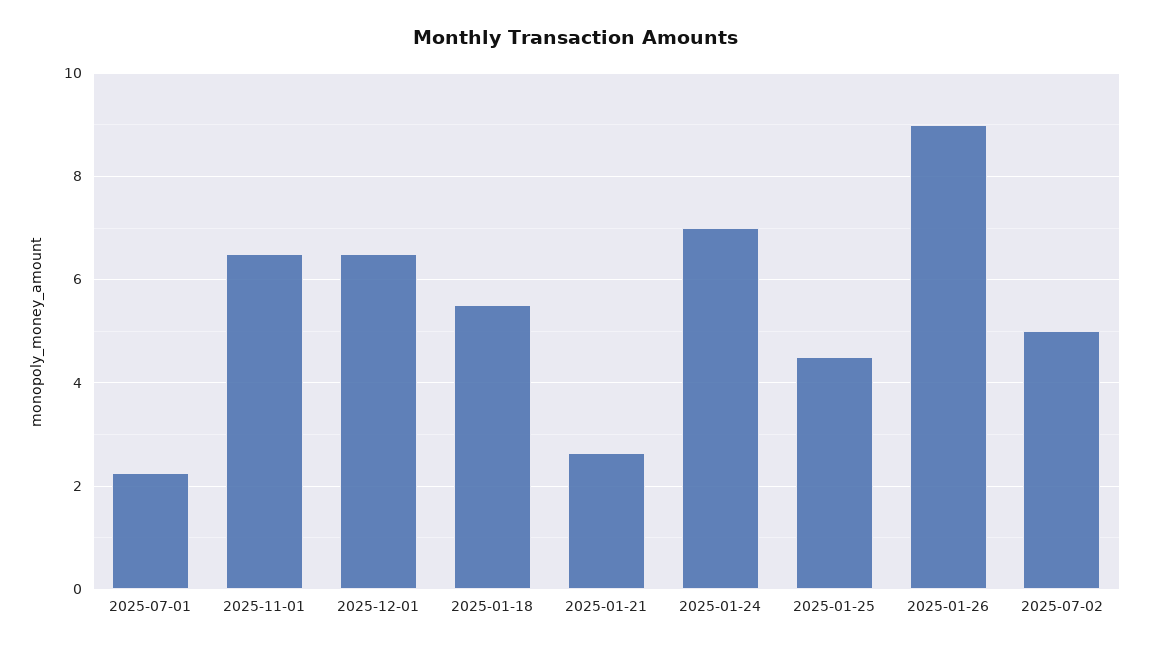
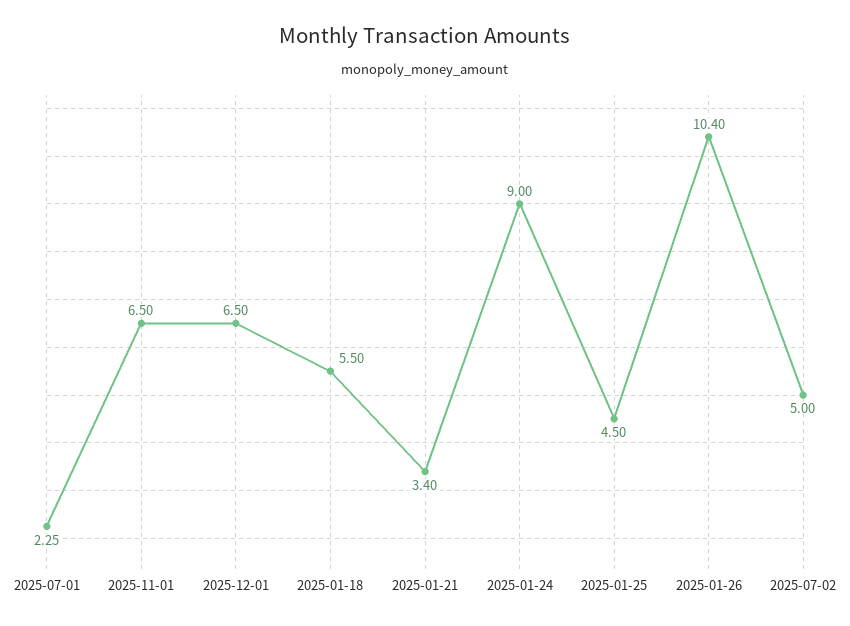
  {
    "2025-07-01": 2.25,
    "2025-11-01": 6.5,
    "2025-12-01": 6.5,
    "2025-01-18": 5.5,
-   "2025-01-21": 2.6,
+   "2025-01-21": 3.4,
-   "2025-01-24": 7,
+   "2025-01-24": 9,
    "2025-01-25": 4.5,
-   "2025-01-26": 9,
+   "2025-01-26": 10.4,
    "2025-07-02": 5
  }

